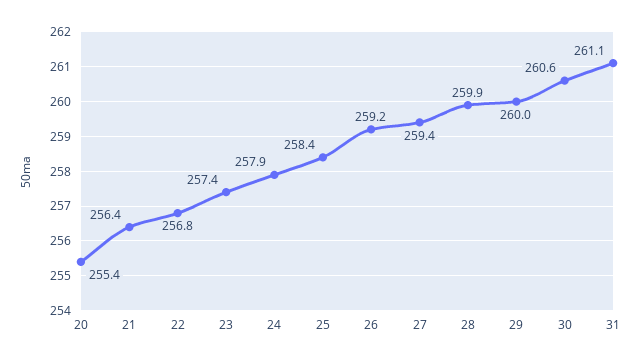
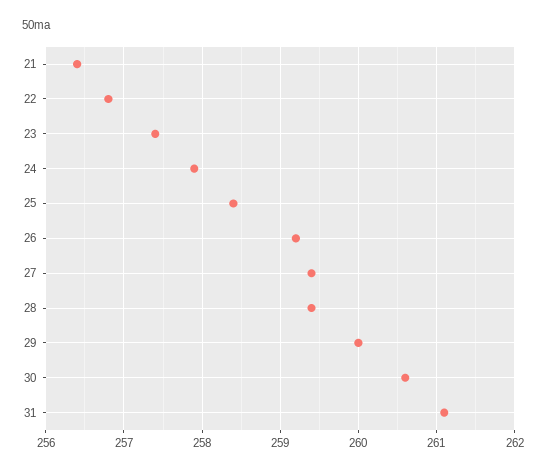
  {
-   "20": 255.4,
    "21": 256.4,
    "22": 256.8,
    "23": 257.4,
    "24": 257.9,
    "25": 258.4,
    "26": 259.2,
    "27": 259.4,
-   "28": 259.9,
+   "28": 259.4,
    "29": 260,
    "30": 260.6,
    "31": 261.1
  }

